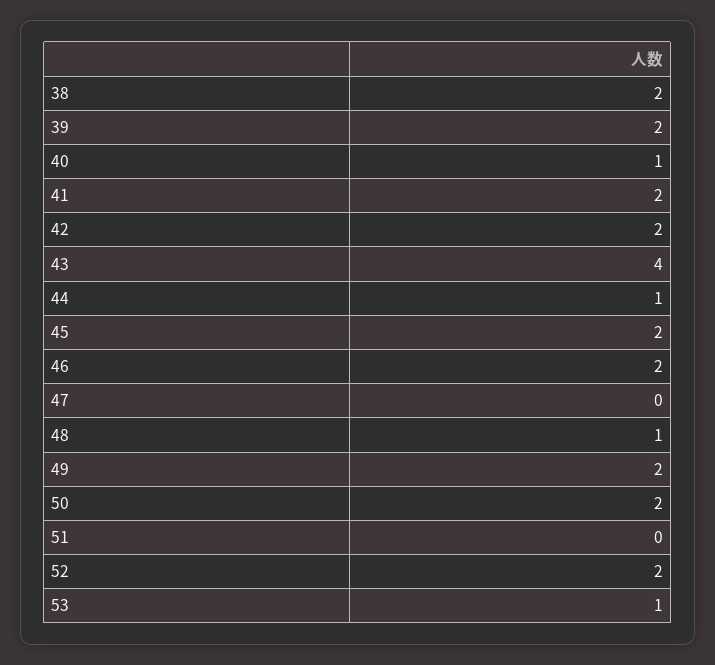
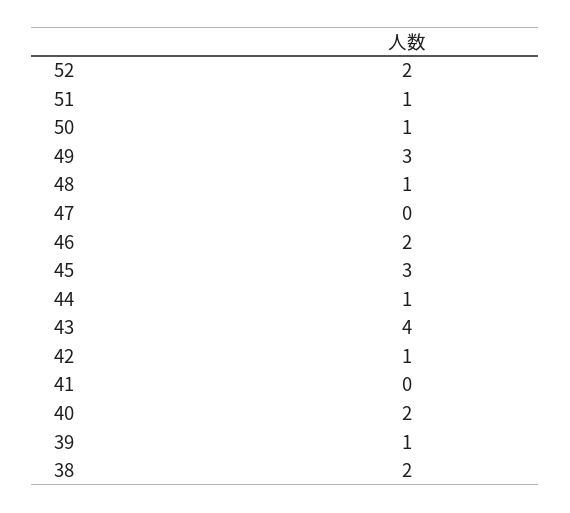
  {
    "38": 2,
-   "39": 2,
+   "39": 1,
-   "40": 1,
+   "40": 2,
-   "41": 2,
+   "41": 0,
-   "42": 2,
+   "42": 1,
    "43": 4,
    "44": 1,
-   "45": 2,
+   "45": 3,
    "46": 2,
    "47": 0,
    "48": 1,
-   "49": 2,
+   "49": 3,
-   "50": 2,
+   "50": 1,
-   "51": 0,
+   "51": 1,
-   "52": 2,
+   "52": 2
-   "53": 1
  }

